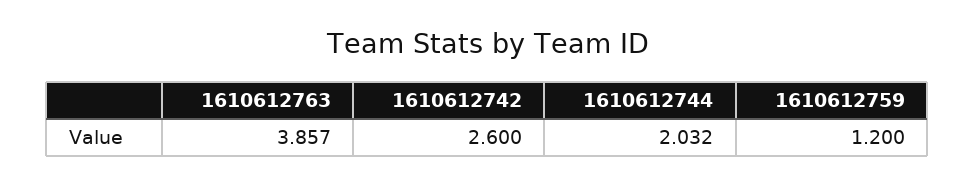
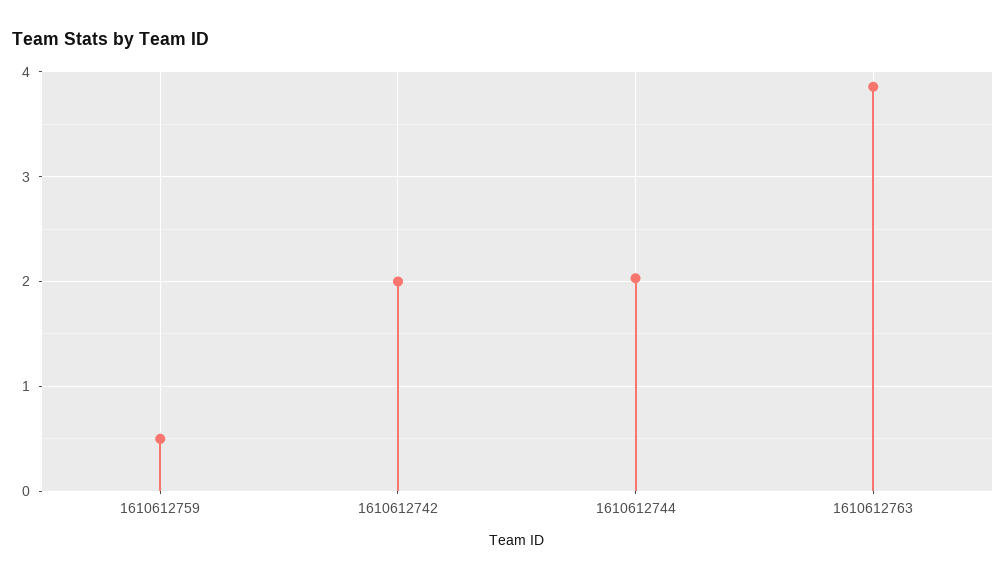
  {
    "1610612763": 3.857,
-   "1610612742": 2.6,
+   "1610612742": 2,
    "1610612744": 2.032,
-   "1610612759": 1.2
+   "1610612759": 0.5
  }

